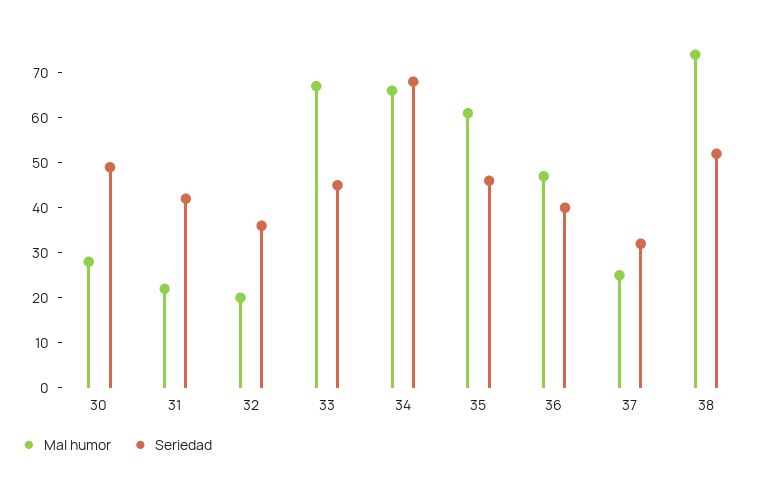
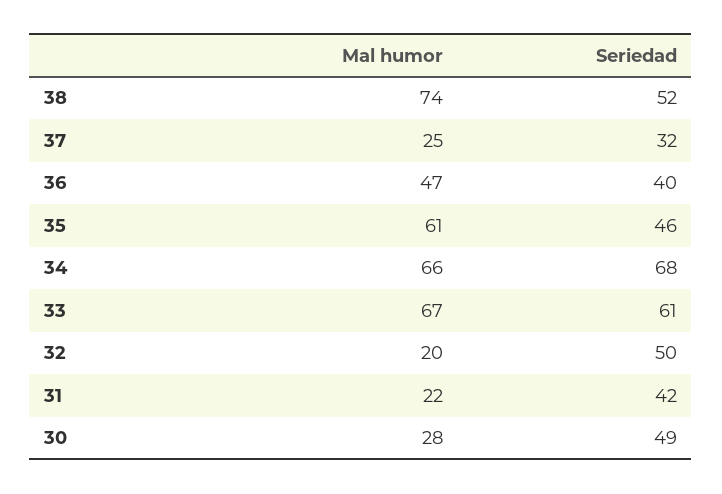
  {
    "Mal humor": {
      "30": 28,
      "31": 22,
      "32": 20,
      "33": 67,
      "34": 66,
      "35": 61,
      "36": 47,
      "37": 25,
      "38": 74
    },
    "Seriedad": {
      "30": 49,
      "31": 42,
-     "32": 35,
+     "32": 50,
-     "33": 45,
+     "33": 61,
      "34": 68,
      "35": 46,
      "36": 40,
      "37": 32,
      "38": 52
    }
  }

